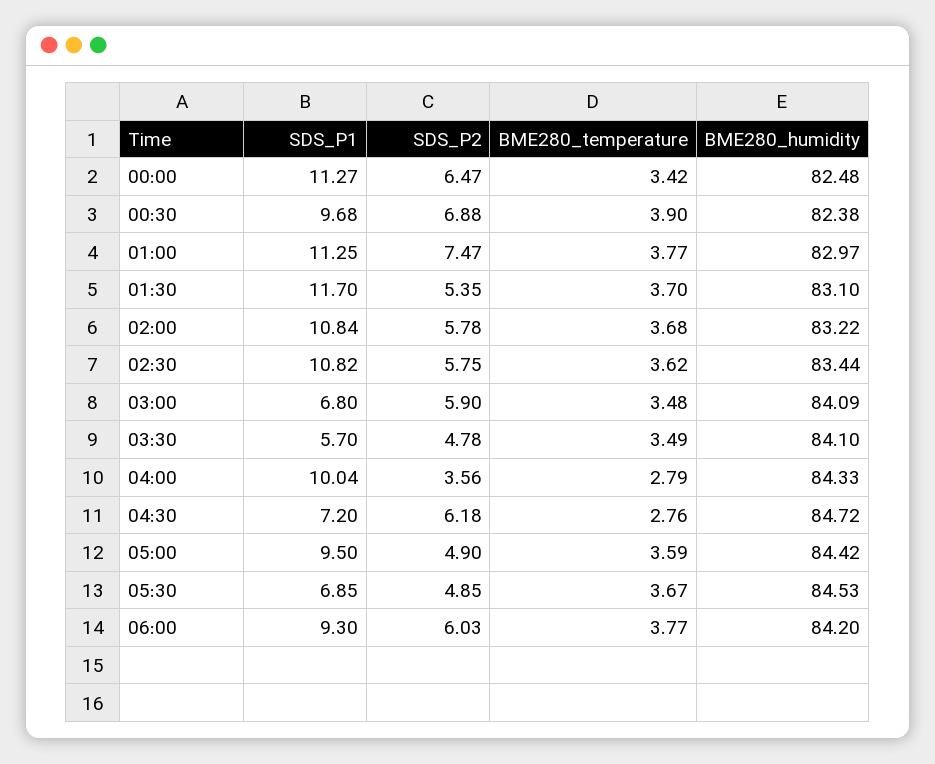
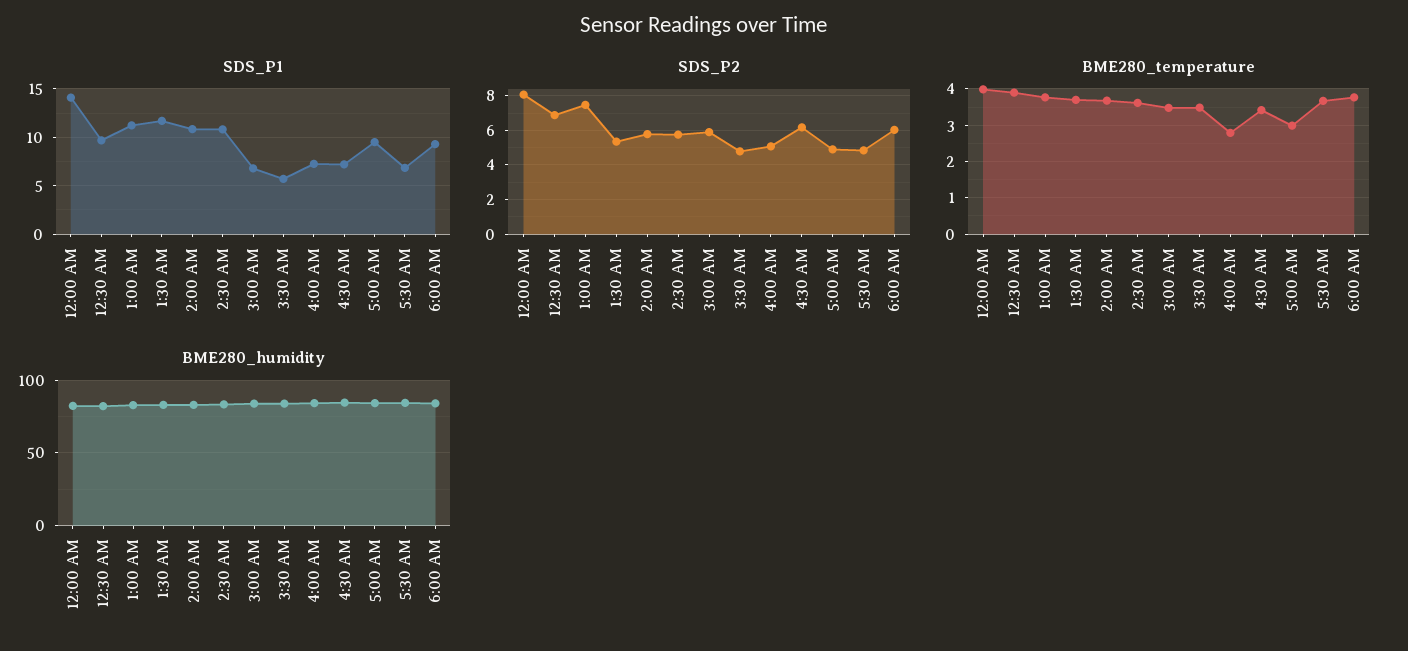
  {
    "SDS_P1": {
-     "00:00": 11.27,
+     "00:00": 14,
      "00:30": 9.68,
      "01:00": 11.25,
      "01:30": 11.7,
      "02:00": 10.84,
      "02:30": 10.82,
      "03:00": 6.8,
      "03:30": 5.7,
-     "04:00": 10.04,
+     "04:00": 7,
      "04:30": 7.2,
      "05:00": 9.5,
      "05:30": 6.85,
      "06:00": 9.3
    },
    "SDS_P2": {
-     "00:00": 6.47,
+     "00:00": 8,
      "00:30": 6.88,
      "01:00": 7.47,
      "01:30": 5.35,
      "02:00": 5.78,
      "02:30": 5.75,
      "03:00": 5.9,
      "03:30": 4.78,
-     "04:00": 3.56,
+     "04:00": 5,
      "04:30": 6.18,
      "05:00": 4.9,
      "05:30": 4.85,
      "06:00": 6.03
    },
    "BME280_temperature": {
-     "00:00": 3.42,
+     "00:00": 4,
      "00:30": 3.9,
      "01:00": 3.77,
      "01:30": 3.7,
      "02:00": 3.68,
      "02:30": 3.62,
      "03:00": 3.48,
      "03:30": 3.49,
      "04:00": 2.79,
-     "04:30": 2.76,
+     "04:30": 3.4,
-     "05:00": 3.59,
+     "05:00": 3,
      "05:30": 3.67,
      "06:00": 3.77
    },
    "BME280_humidity": {
      "00:00": 82.48,
      "00:30": 82.38,
      "01:00": 82.97,
      "01:30": 83.1,
      "02:00": 83.22,
      "02:30": 83.44,
      "03:00": 84.09,
      "03:30": 84.1,
      "04:00": 84.33,
      "04:30": 84.72,
      "05:00": 84.42,
      "05:30": 84.53,
      "06:00": 84.2
    }
  }

